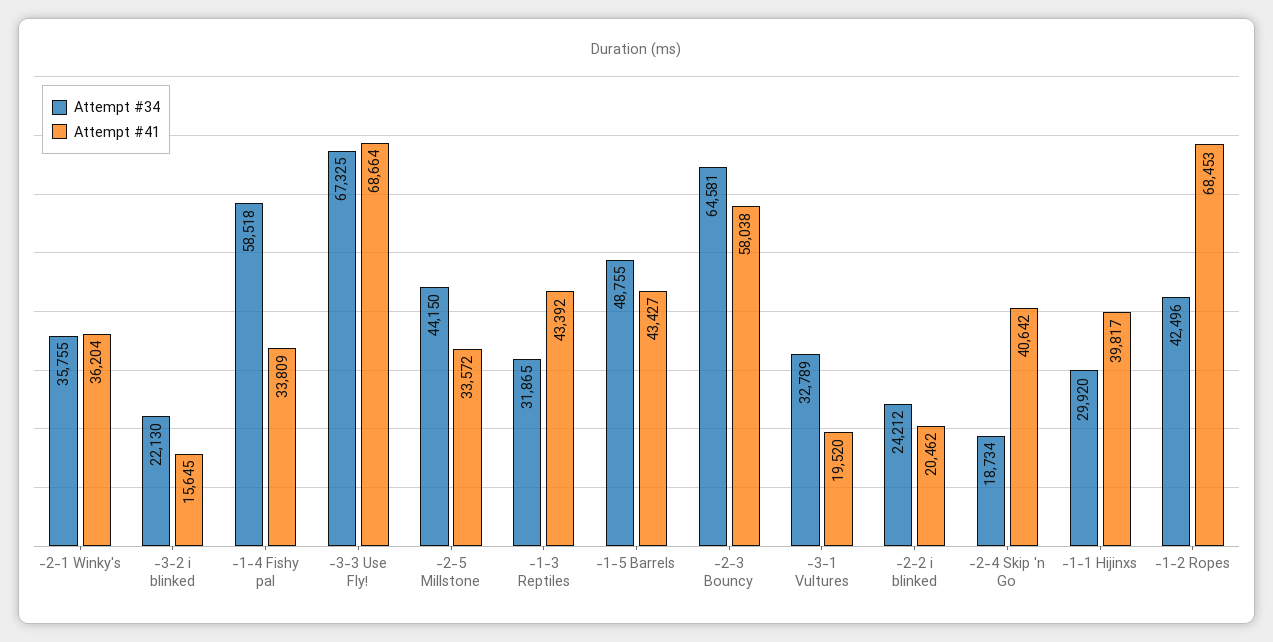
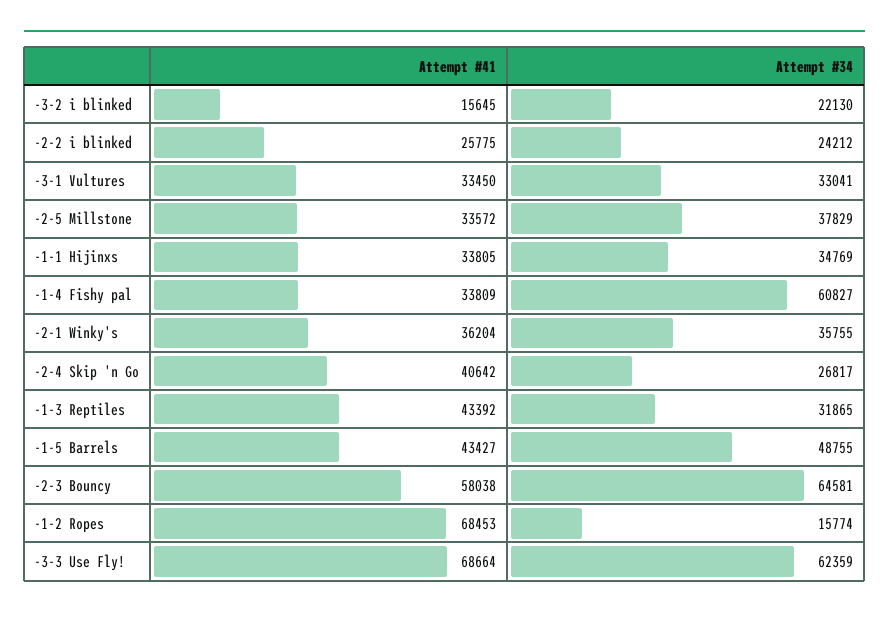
  {
    "Attempt #34": {
      "-2-1 Winky's": 35755,
      "-3-2 i blinked": 22130,
-     "-1-4 Fishy pal": 58518,
+     "-1-4 Fishy pal": 60827,
-     "-3-3 Use Fly!": 67325,
+     "-3-3 Use Fly!": 62359,
-     "-2-5 Millstone": 44150,
+     "-2-5 Millstone": 37829,
      "-1-3 Reptiles": 31865,
      "-1-5 Barrels": 48755,
      "-2-3 Bouncy": 64581,
-     "-3-1 Vultures": 32789,
+     "-3-1 Vultures": 33041,
      "-2-2 i blinked": 24212,
-     "-2-4 Skip 'n Go": 18734,
+     "-2-4 Skip 'n Go": 26817,
-     "-1-1 Hijinxs": 29920,
+     "-1-1 Hijinxs": 34769,
-     "-1-2 Ropes": 42496
+     "-1-2 Ropes": 15774
    },
    "Attempt #41": {
      "-2-1 Winky's": 36204,
      "-3-2 i blinked": 15645,
      "-1-4 Fishy pal": 33809,
      "-3-3 Use Fly!": 68664,
      "-2-5 Millstone": 33572,
      "-1-3 Reptiles": 43392,
      "-1-5 Barrels": 43427,
      "-2-3 Bouncy": 58038,
-     "-3-1 Vultures": 19520,
+     "-3-1 Vultures": 33450,
-     "-2-2 i blinked": 20462,
+     "-2-2 i blinked": 25775,
      "-2-4 Skip 'n Go": 40642,
-     "-1-1 Hijinxs": 39817,
+     "-1-1 Hijinxs": 33805,
      "-1-2 Ropes": 68453
    }
  }

